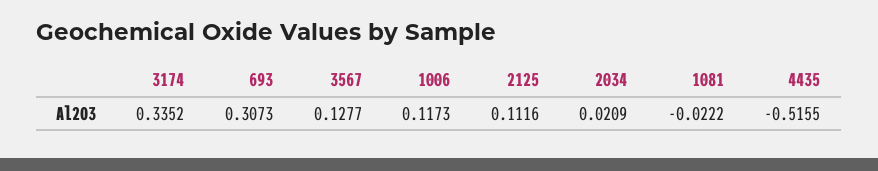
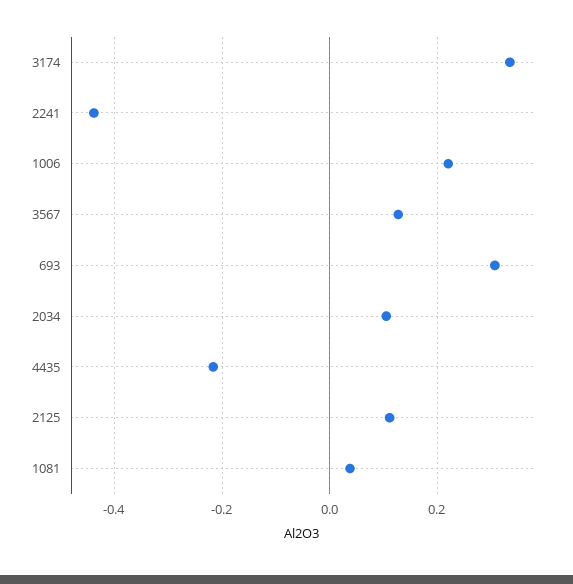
  {
    "3174": 0.3352,
    "693": 0.3073,
    "3567": 0.1277,
-   "1006": 0.1173,
+   "1006": 0.22,
    "2125": 0.1116,
-   "2034": 0.0209,
+   "2034": 0.1,
-   "1081": -0.0222,
+   "1081": 0.04,
-   "4435": -0.5155
+   "4435": -0.22,
+   "2241": -0.44
  }

